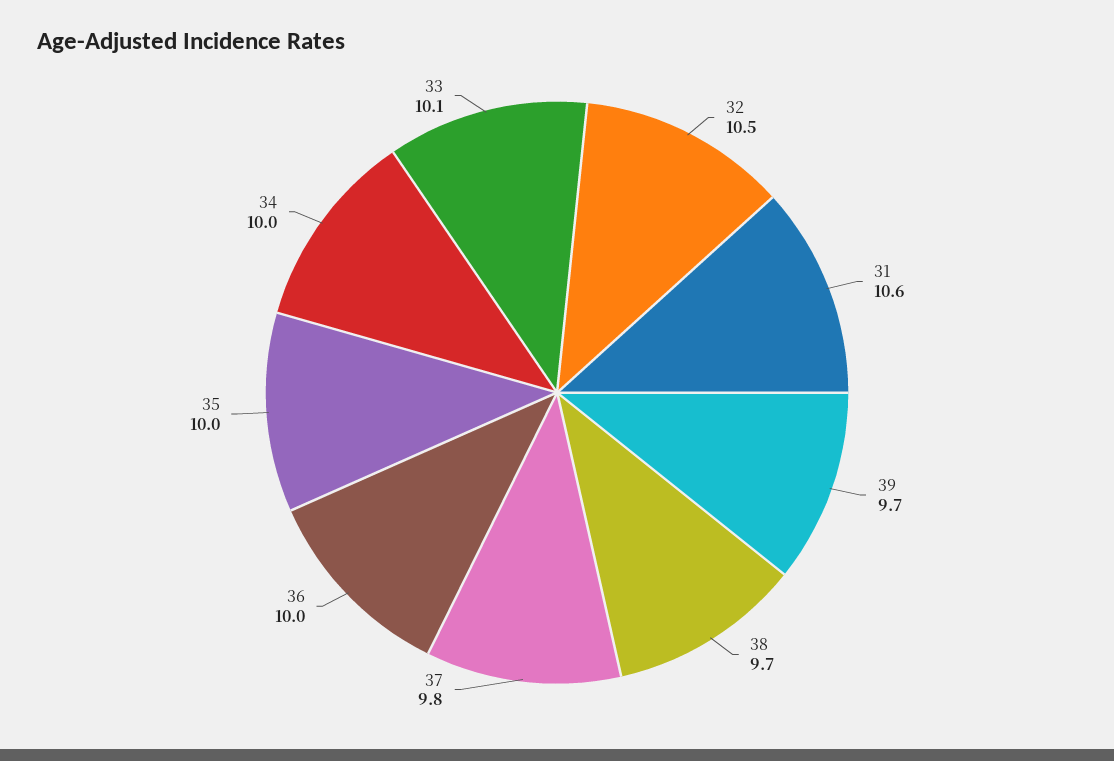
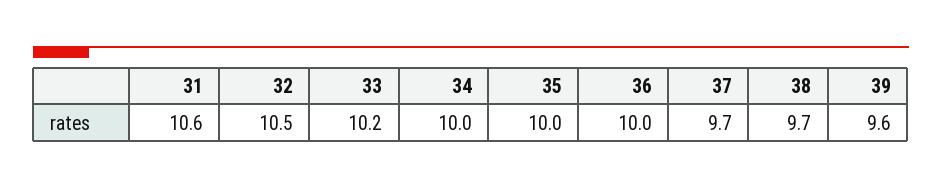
  {
    "32": 10.5,
    "31": 10.6,
-   "39": 9.7,
+   "39": 9.6,
    "38": 9.7,
-   "37": 9.8,
+   "37": 9.7,
    "36": 10,
    "35": 10,
    "34": 10,
-   "33": 10.1
+   "33": 10.2
  }

